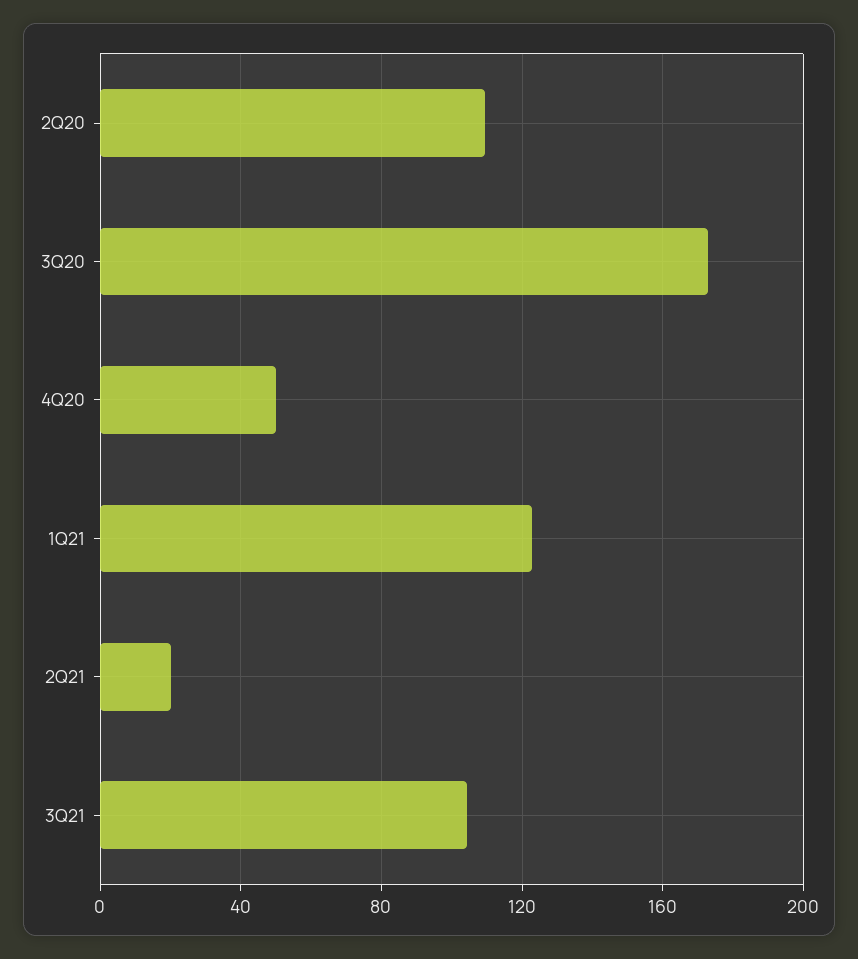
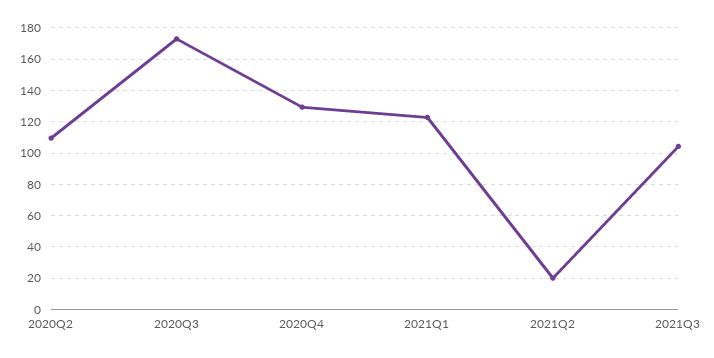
  {
    "2Q20": 110,
    "3Q20": 175,
-   "4Q20": 50,
+   "4Q20": 130,
    "1Q21": 125,
    "2Q21": 20,
    "3Q21": 105
  }

